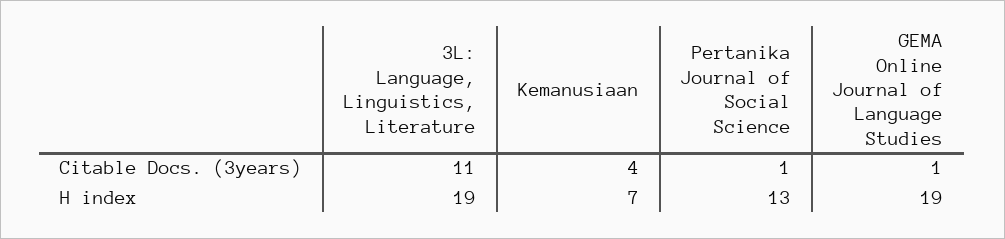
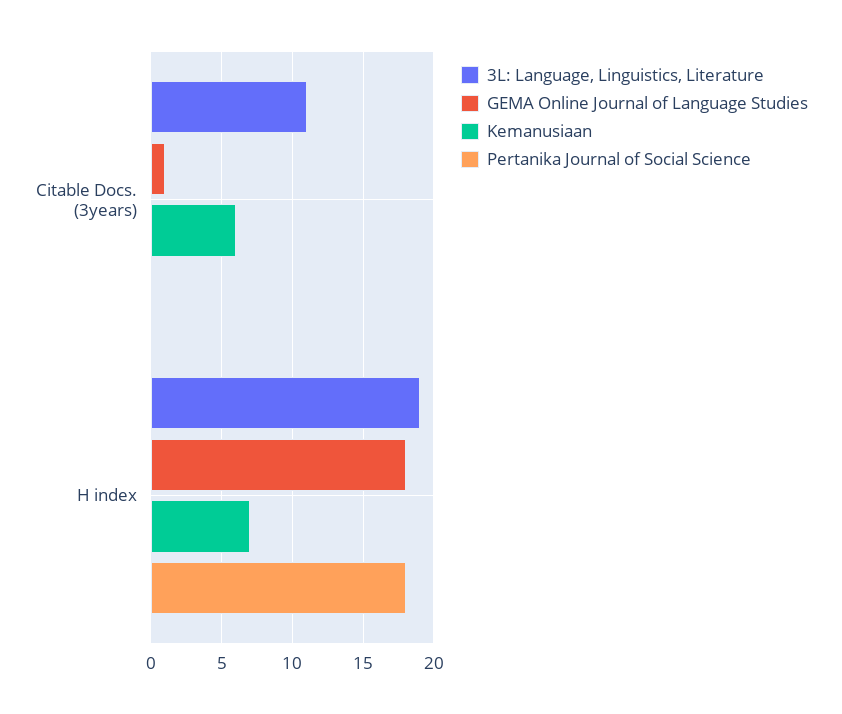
  {
    "3L: Language, Linguistics, Literature": {
      "Citable Docs. (3years)": 11,
      "H index": 19
    },
    "Kemanusiaan": {
-     "Citable Docs. (3years)": 4,
+     "Citable Docs. (3years)": 6,
      "H index": 7
    },
    "Pertanika Journal of Social Science": {
-     "Citable Docs. (3years)": 1,
+     "Citable Docs. (3years)": 0,
-     "H index": 13
+     "H index": 18
    },
    "GEMA Online Journal of Language Studies": {
      "Citable Docs. (3years)": 1,
-     "H index": 19
+     "H index": 18
    }
  }

